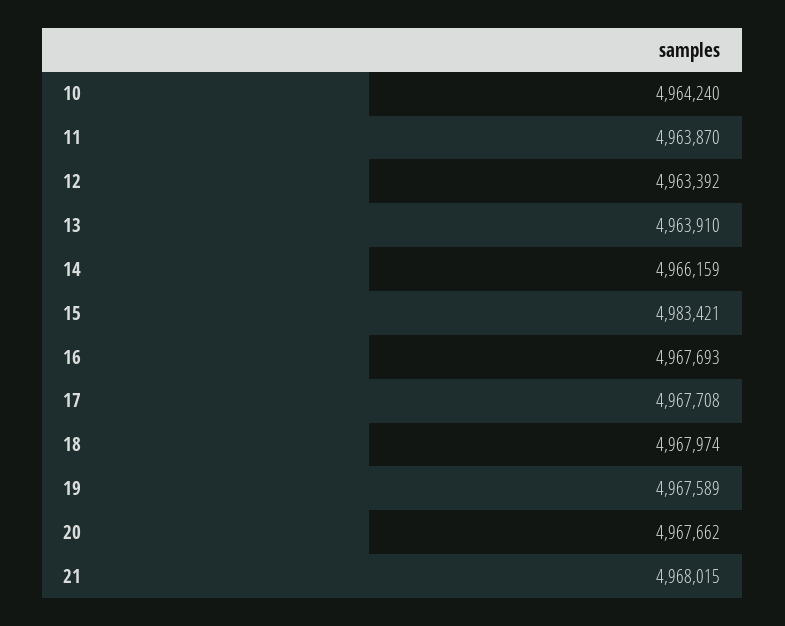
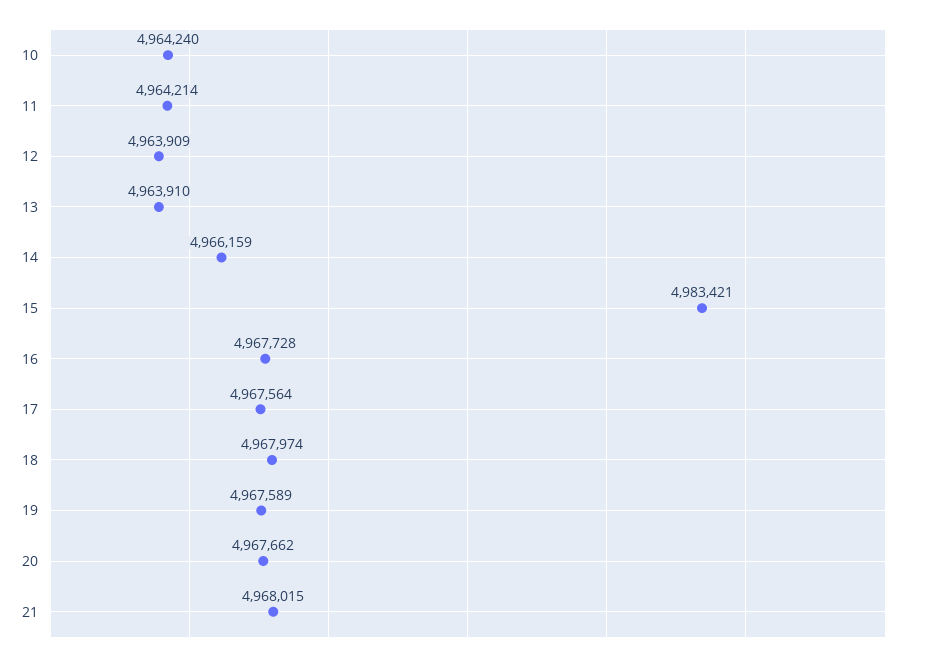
  {
    "10": 4964240,
-   "11": 4963870,
+   "11": 4964214,
-   "12": 4963392,
+   "12": 4963909,
    "13": 4963910,
    "14": 4966159,
    "15": 4983421,
-   "16": 4967693,
+   "16": 4967728,
-   "17": 4967708,
+   "17": 4967564,
    "18": 4967974,
    "19": 4967589,
    "20": 4967662,
    "21": 4968015
  }

